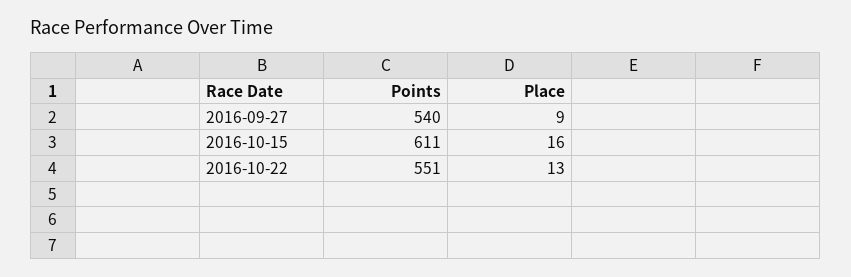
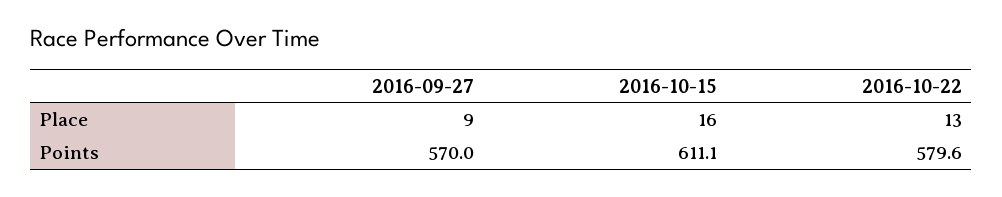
  {
    "Points": {
-     "2016-09-27": 540,
+     "2016-09-27": 570,
      "2016-10-15": 611.1,
-     "2016-10-22": 551
+     "2016-10-22": 579.6
    },
    "Place": {
      "2016-09-27": 9,
      "2016-10-15": 16,
      "2016-10-22": 13
    }
  }

